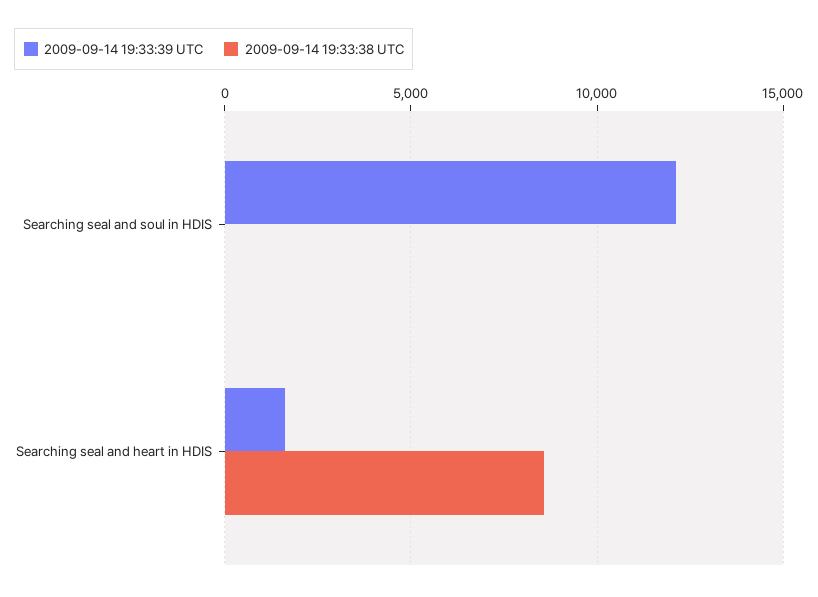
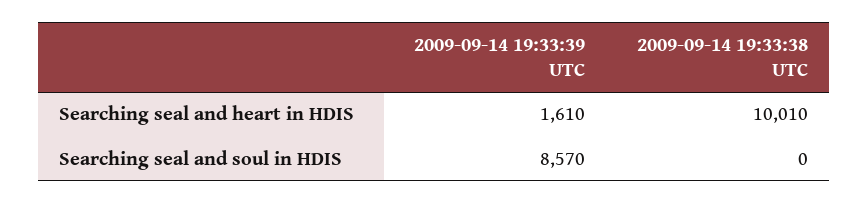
  {
    "2009-09-14 19:33:39 UTC": {
-     "Searching seal and soul in HDIS": 12000,
+     "Searching seal and soul in HDIS": 8570,
      "Searching seal and heart in HDIS": 1610
    },
    "2009-09-14 19:33:38 UTC": {
      "Searching seal and soul in HDIS": 0,
-     "Searching seal and heart in HDIS": 8500
+     "Searching seal and heart in HDIS": 10010
    }
  }

